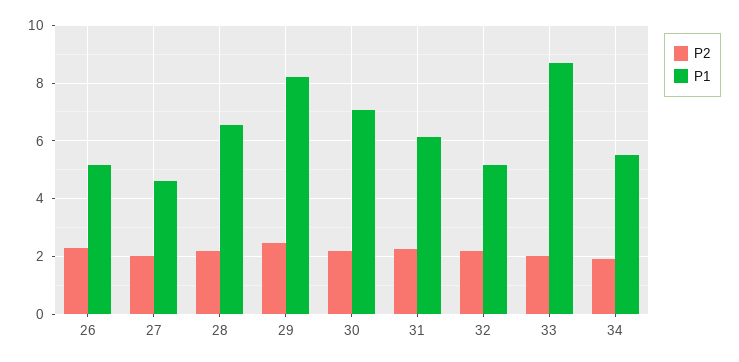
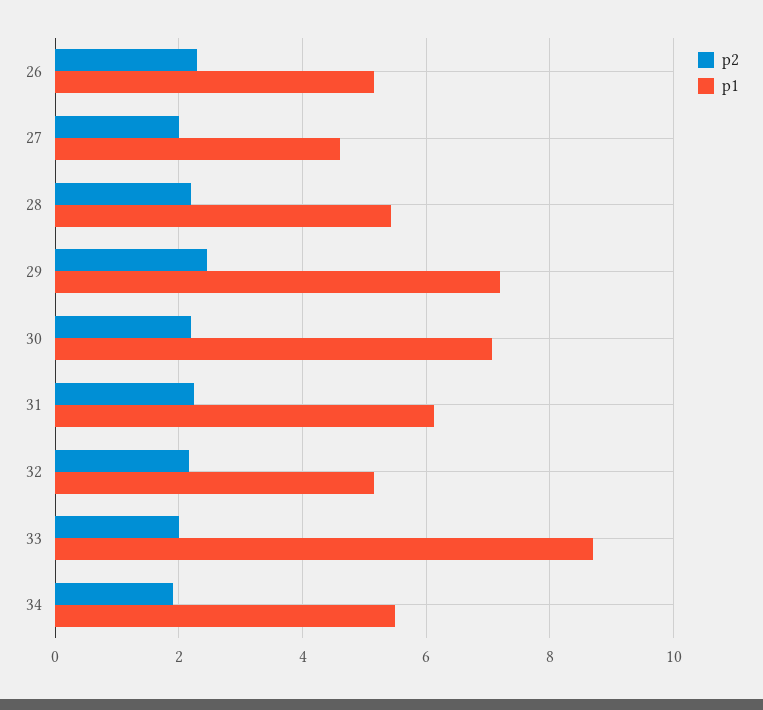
  {
    "P2": {
      "26": 2.4,
      "27": 2,
      "28": 2.2,
      "29": 2.4,
      "30": 2.2,
      "31": 2.2,
      "32": 2.2,
      "33": 2,
      "34": 2
    },
    "P1": {
      "26": 5.2,
      "27": 4.6,
-     "28": 6.5,
+     "28": 5.4,
-     "29": 8.25,
+     "29": 7.2,
      "30": 7,
      "31": 6.2,
      "32": 5.2,
      "33": 8.8,
      "34": 5.6
    }
  }

